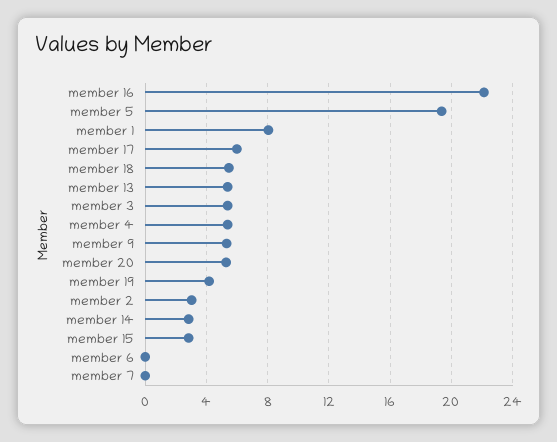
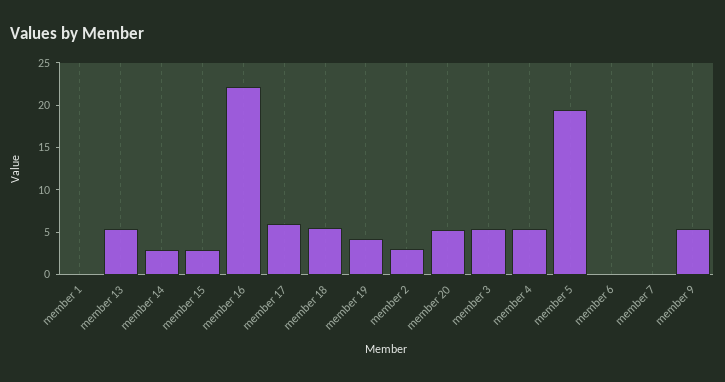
  {
    "member 16": 22,
    "member 5": 19.5,
-   "member 1": 8,
+   "member 1": 0,
    "member 17": 6,
    "member 18": 5.5,
    "member 13": 5.5,
    "member 3": 5.5,
    "member 4": 5.5,
    "member 9": 5.5,
    "member 20": 5.5,
    "member 19": 4,
    "member 2": 3,
    "member 14": 3,
    "member 15": 3,
    "member 6": 0,
    "member 7": 0
  }

